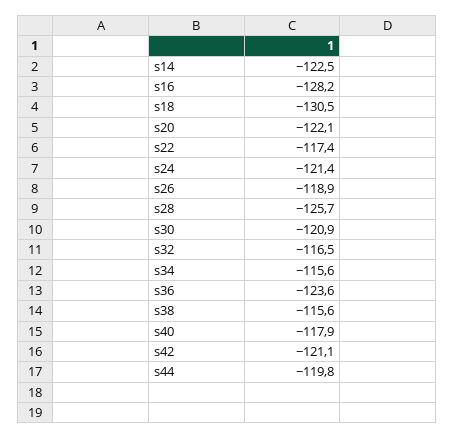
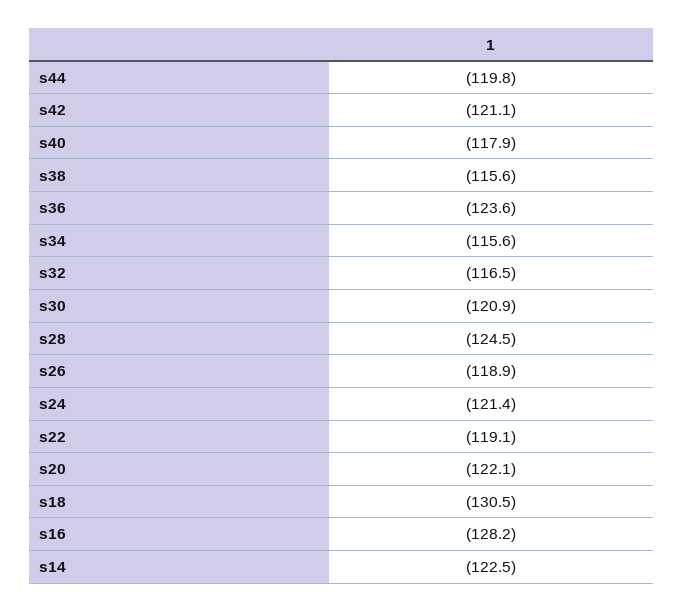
  {
    "s14": -122.5,
    "s16": -128.2,
    "s18": -130.5,
    "s20": -122.1,
-   "s22": -117.4,
+   "s22": -119.1,
    "s24": -121.4,
    "s26": -118.9,
-   "s28": -125.7,
+   "s28": -124.5,
    "s30": -120.9,
    "s32": -116.5,
    "s34": -115.6,
    "s36": -123.6,
    "s38": -115.6,
    "s40": -117.9,
    "s42": -121.1,
    "s44": -119.8
  }

